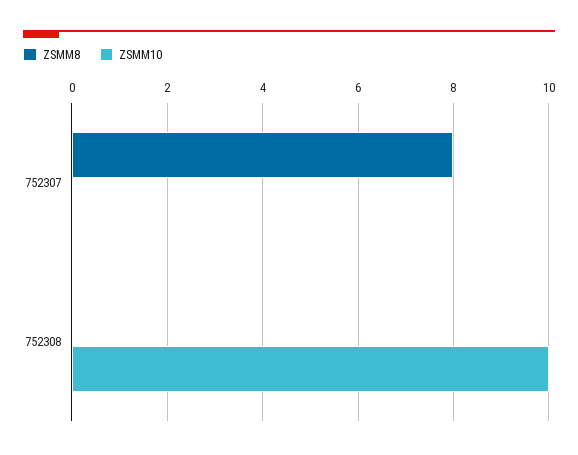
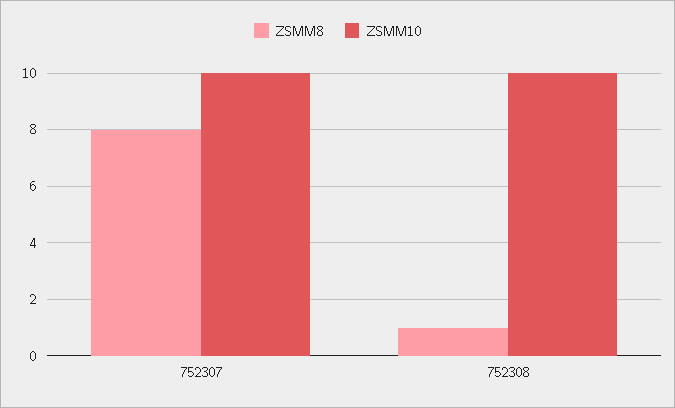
  {
    "ZSMM8": {
      "752307": 8,
-     "752308": 0
+     "752308": 1
    },
    "ZSMM10": {
-     "752307": 0,
+     "752307": 10,
      "752308": 10
    }
  }

